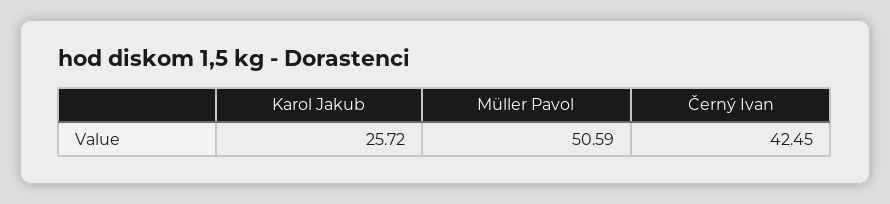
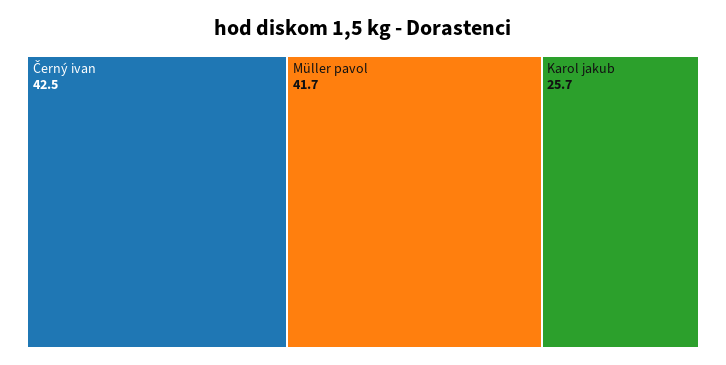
  {
    "Karol Jakub": 25.72,
-   "Müller Pavol": 50.59,
+   "Müller Pavol": 41.7,
    "Černý Ivan": 42.45
  }

